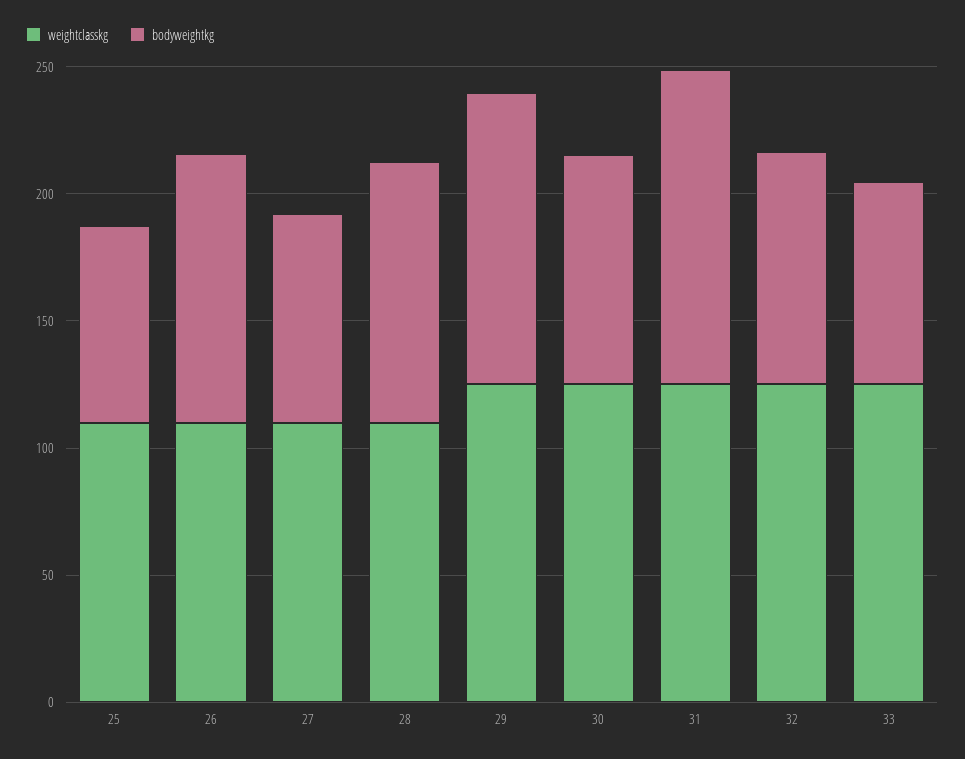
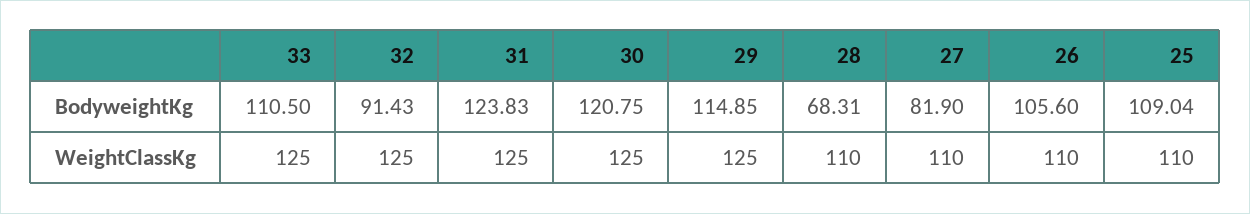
  {
    "weightclasskg": {
      "25": 110,
      "26": 110,
      "27": 110,
      "28": 110,
      "29": 125,
      "30": 125,
      "31": 125,
      "32": 125,
      "33": 125
    },
    "bodyweightkg": {
-     "25": 80,
+     "25": 109.04,
      "26": 105.6,
      "27": 81.9,
-     "28": 100,
+     "28": 68.31,
      "29": 114.85,
-     "30": 90,
+     "30": 120.75,
      "31": 123.83,
      "32": 91.43,
-     "33": 80
+     "33": 110.5
    }
  }

